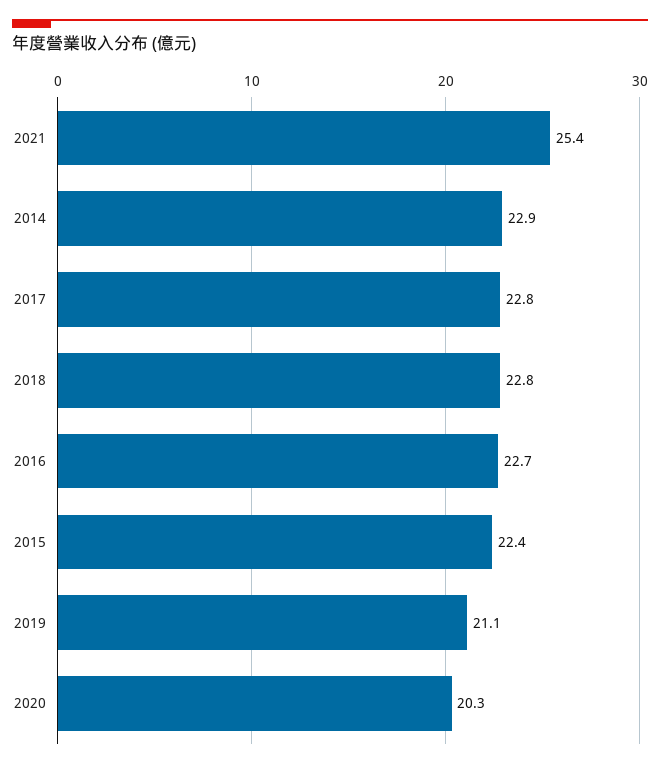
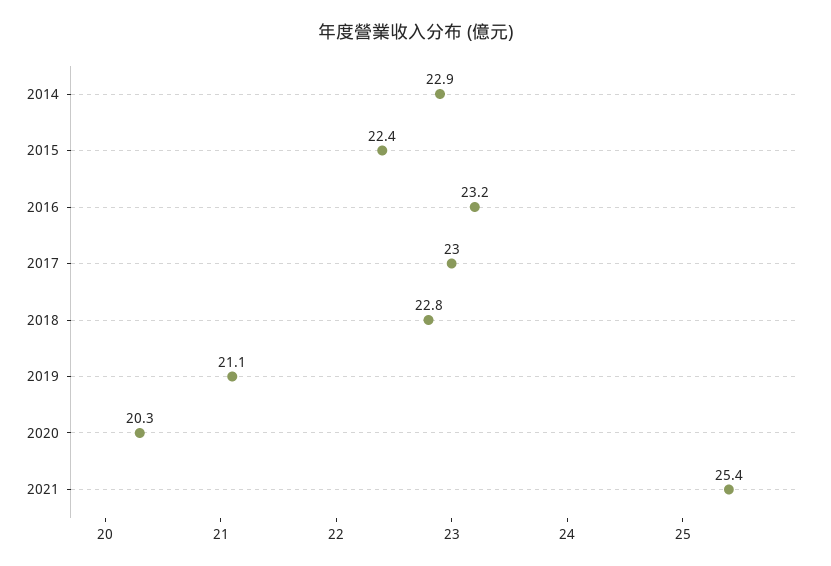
  {
    "2021": 25.4,
    "2014": 22.9,
-   "2017": 22.8,
+   "2017": 23,
    "2018": 22.8,
-   "2016": 22.7,
+   "2016": 23.2,
    "2015": 22.4,
    "2019": 21.1,
    "2020": 20.3
  }

